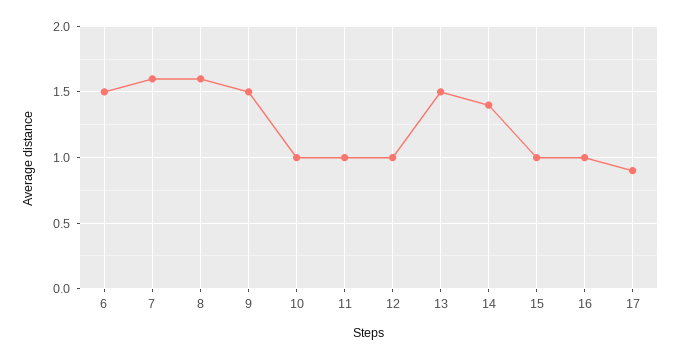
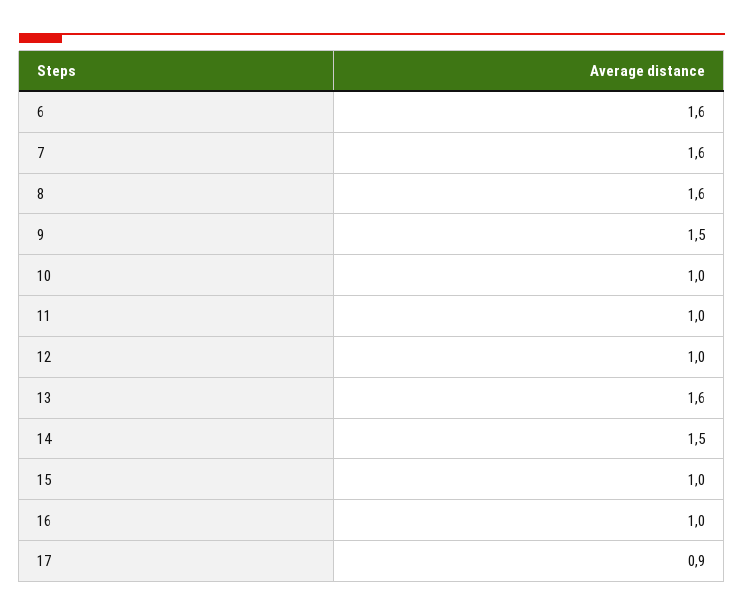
  {
-   "6": 1.5,
+   "6": 1.6,
    "7": 1.6,
    "8": 1.6,
    "9": 1.5,
    "10": 1,
    "11": 1,
    "12": 1,
-   "13": 1.5,
+   "13": 1.6,
-   "14": 1.4,
+   "14": 1.5,
    "15": 1,
    "16": 1,
    "17": 0.9
  }

